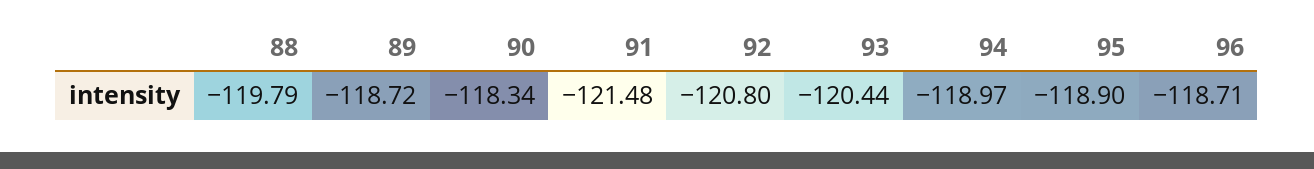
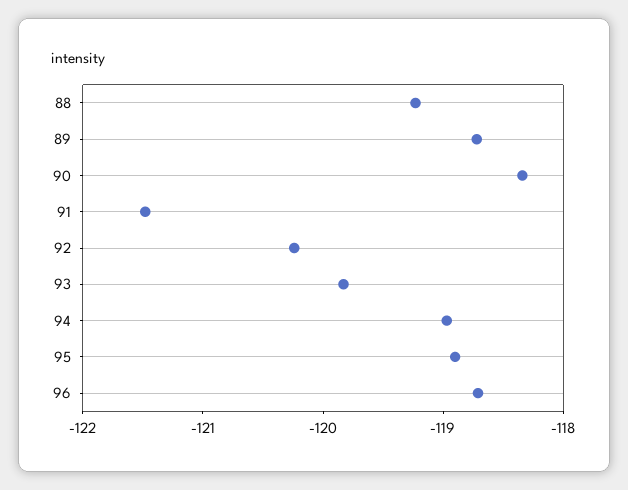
  {
-   "88": -119.79,
+   "88": -119.2,
    "89": -118.72,
    "90": -118.34,
    "91": -121.48,
-   "92": -120.8,
+   "92": -120.2,
-   "93": -120.44,
+   "93": -119.8,
    "94": -118.97,
    "95": -118.9,
    "96": -118.71
  }

